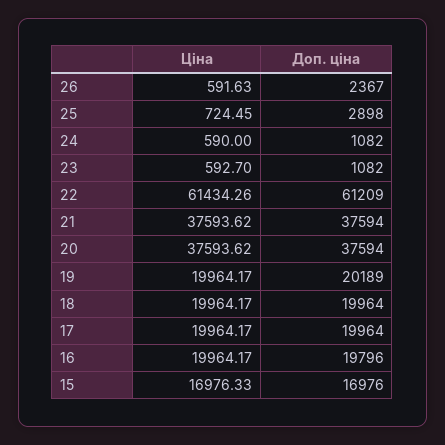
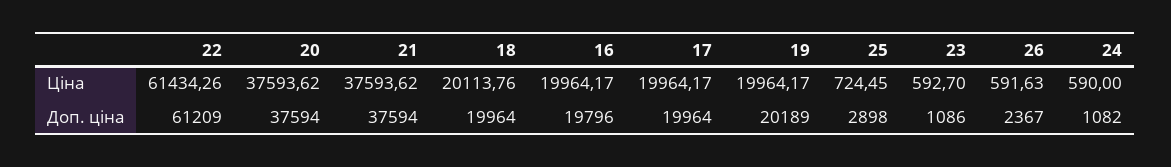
  {
    "Ціна": {
      "26": 591.63,
      "25": 724.45,
      "24": 590,
      "23": 592.7,
      "22": 61434.26,
      "21": 37593.62,
      "20": 37593.62,
      "19": 19964.17,
-     "18": 19964.17,
+     "18": 20113.76,
      "17": 19964.17,
-     "16": 19964.17,
+     "16": 19964.17
-     "15": 16976.33
    },
    "Доп. ціна": {
      "26": 2367,
      "25": 2898,
      "24": 1082,
-     "23": 1082,
+     "23": 1086,
      "22": 61209,
      "21": 37594,
      "20": 37594,
      "19": 20189,
      "18": 19964,
      "17": 19964,
-     "16": 19796,
+     "16": 19796
-     "15": 16976
    }
  }

